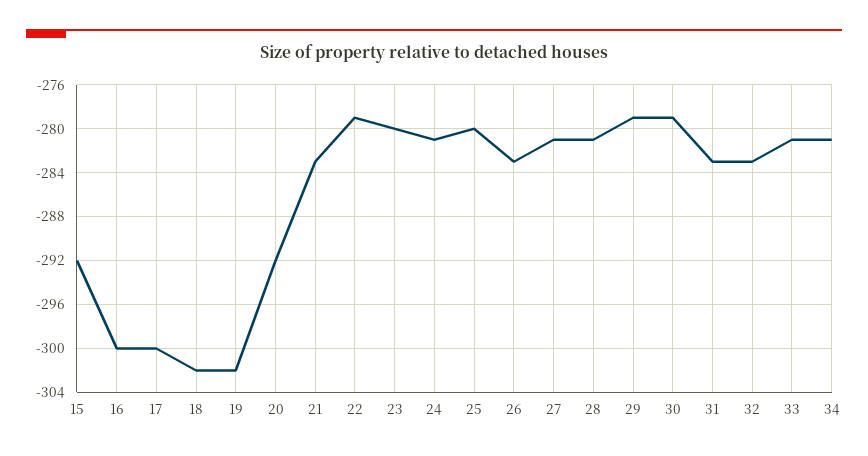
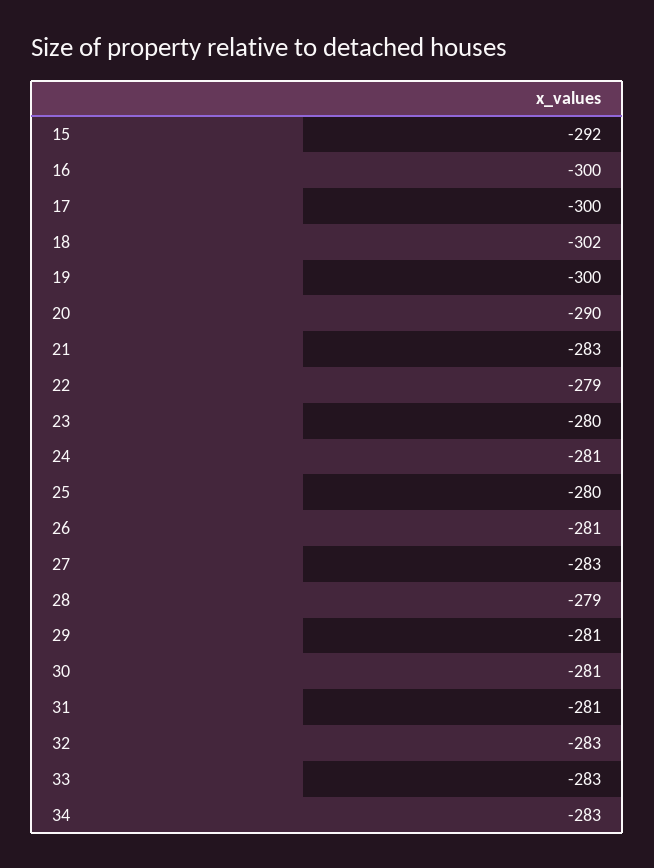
  {
    "15": -292,
    "16": -300,
    "17": -300,
    "18": -302,
-   "19": -302,
+   "19": -300,
-   "20": -292,
+   "20": -290,
    "21": -283,
    "22": -279,
    "23": -280,
    "24": -281,
    "25": -280,
-   "26": -283,
+   "26": -281,
-   "27": -281,
+   "27": -283,
-   "28": -281,
+   "28": -279,
-   "29": -279,
+   "29": -281,
-   "30": -279,
+   "30": -281,
-   "31": -283,
+   "31": -281,
    "32": -283,
-   "33": -281,
+   "33": -283,
-   "34": -281
+   "34": -283
  }

